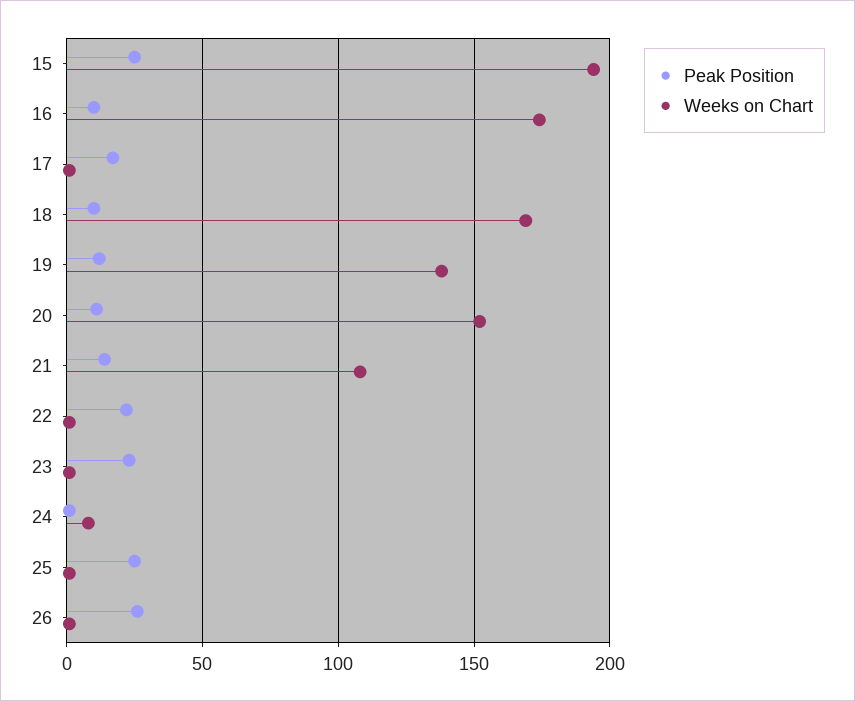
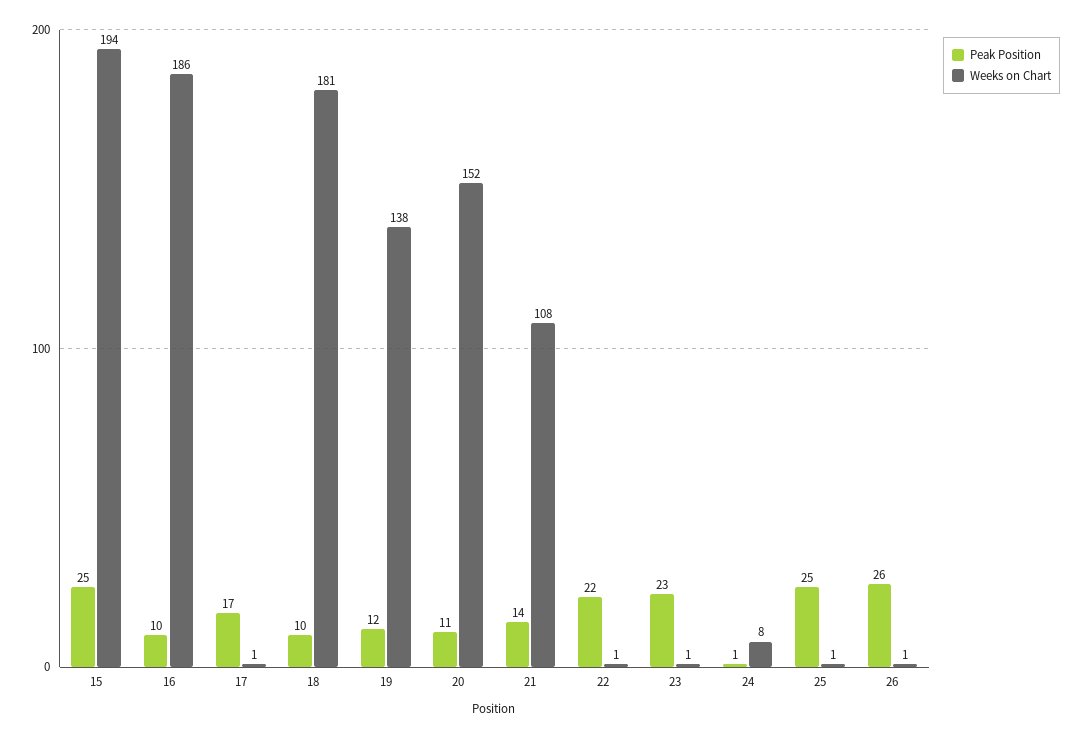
  {
    "Peak Position": {
      "15": 25,
      "16": 10,
      "17": 17,
      "18": 10,
      "19": 12,
      "20": 11,
      "21": 14,
      "22": 22,
      "23": 23,
      "24": 1,
      "25": 25,
      "26": 26
    },
    "Weeks on Chart": {
      "15": 194,
-     "16": 175,
+     "16": 186,
      "17": 1,
-     "18": 170,
+     "18": 181,
      "19": 138,
      "20": 152,
      "21": 108,
      "22": 1,
      "23": 1,
      "24": 8,
      "25": 1,
      "26": 1
    }
  }

